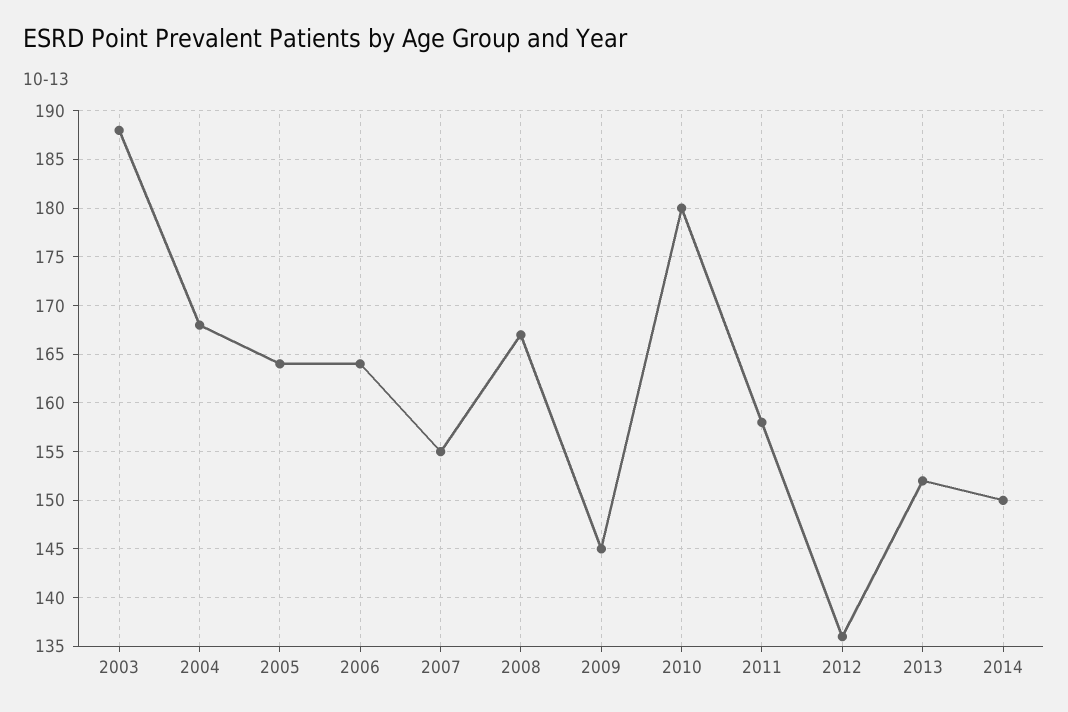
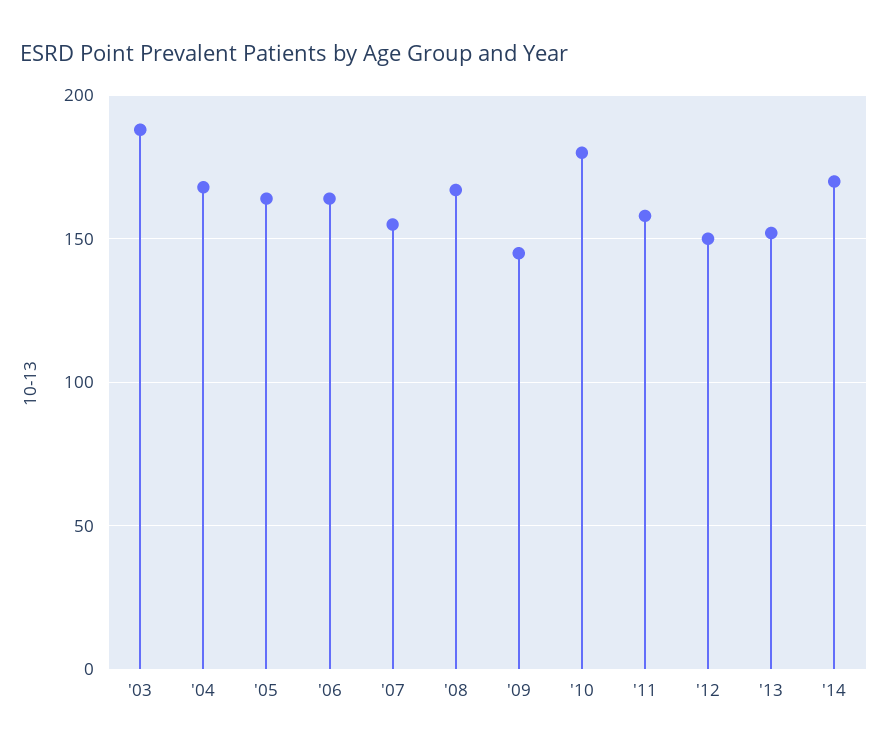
  {
    "2003": 188,
    "2004": 168,
    "2005": 164,
    "2006": 164,
    "2007": 155,
    "2008": 167,
    "2009": 145,
    "2010": 180,
    "2011": 158,
-   "2012": 136,
+   "2012": 150,
    "2013": 152,
-   "2014": 150
+   "2014": 170
  }

